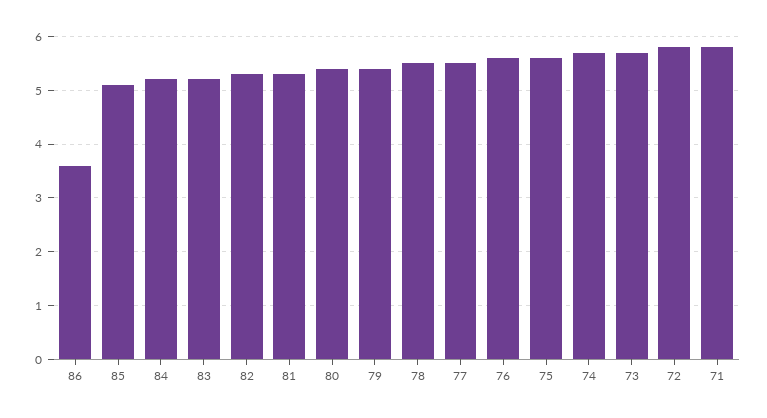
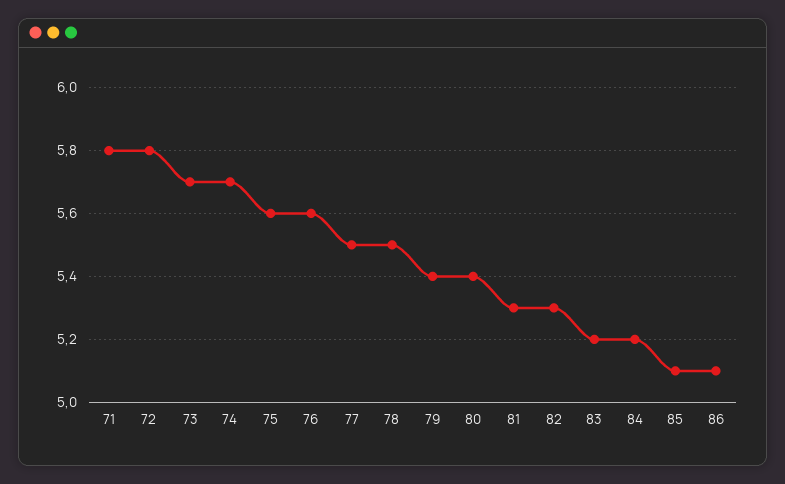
  {
-   "86": 3.5,
+   "86": 5.1,
    "85": 5.1,
    "84": 5.2,
    "83": 5.2,
    "82": 5.3,
    "81": 5.3,
    "80": 5.4,
    "79": 5.4,
    "78": 5.5,
    "77": 5.5,
    "76": 5.6,
    "75": 5.6,
    "74": 5.7,
    "73": 5.7,
    "72": 5.8,
    "71": 5.8
  }

